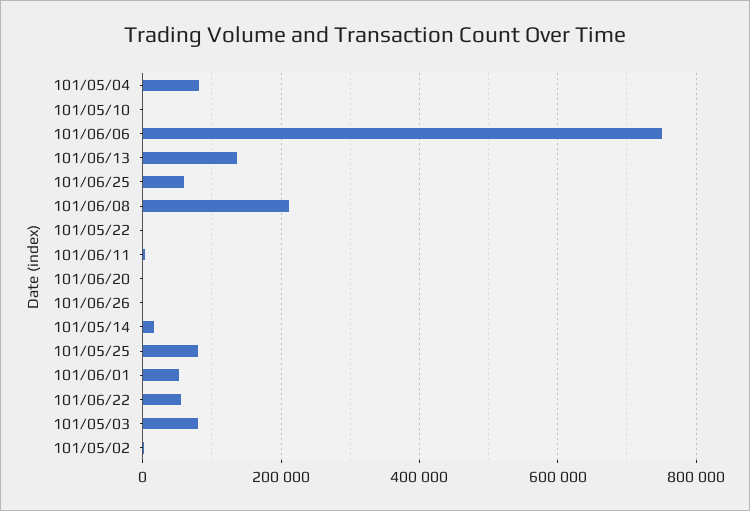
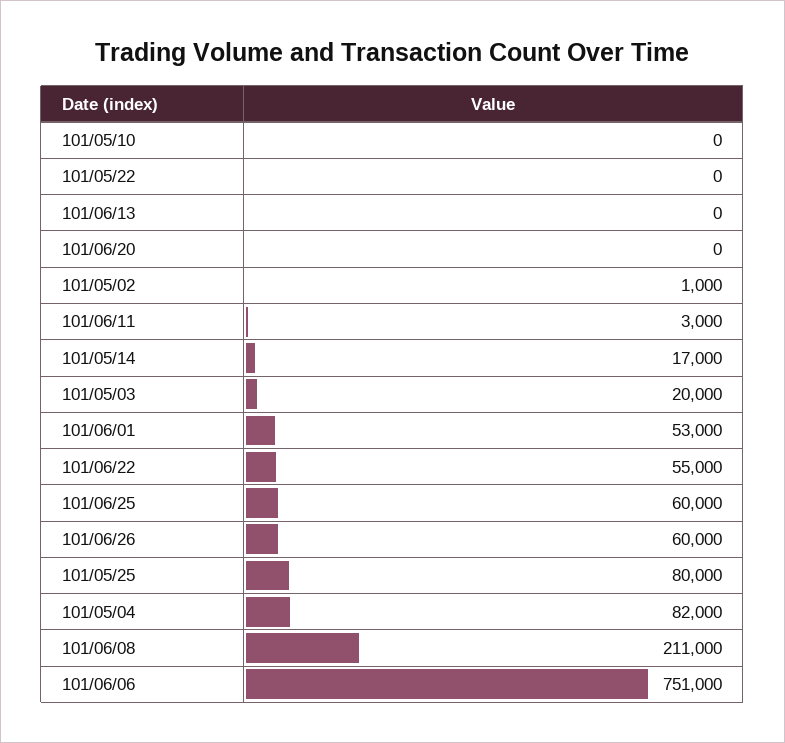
  {
    "101/05/04": 82000,
    "101/05/10": 0,
    "101/06/06": 751000,
-   "101/06/13": 140000,
+   "101/06/13": 0,
    "101/06/25": 60000,
    "101/06/08": 211000,
    "101/05/22": 0,
    "101/06/11": 3000,
    "101/06/20": 0,
-   "101/06/26": 0,
+   "101/06/26": 60000,
    "101/05/14": 17000,
    "101/05/25": 80000,
    "101/06/01": 53000,
    "101/06/22": 55000,
-   "101/05/03": 80000,
+   "101/05/03": 20000,
    "101/05/02": 1000
  }

